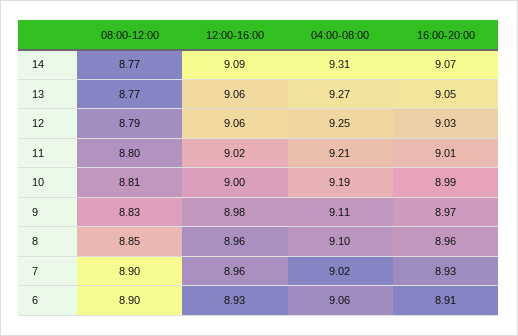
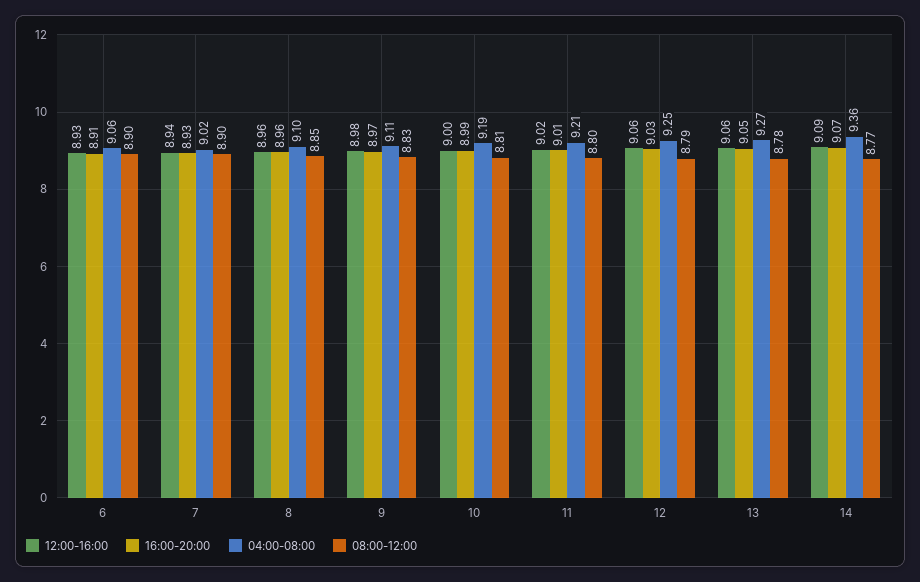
  {
    "08:00-12:00": {
      "14": 8.77,
-     "13": 8.77,
+     "13": 8.78,
      "12": 8.79,
      "11": 8.8,
      "10": 8.81,
      "9": 8.83,
      "8": 8.85,
      "7": 8.9,
      "6": 8.9
    },
    "12:00-16:00": {
      "14": 9.09,
      "13": 9.06,
      "12": 9.06,
      "11": 9.02,
      "10": 9,
      "9": 8.98,
      "8": 8.96,
-     "7": 8.96,
+     "7": 8.94,
      "6": 8.93
    },
    "04:00-08:00": {
-     "14": 9.31,
+     "14": 9.36,
      "13": 9.27,
      "12": 9.25,
      "11": 9.21,
      "10": 9.19,
      "9": 9.11,
      "8": 9.1,
      "7": 9.02,
      "6": 9.06
    },
    "16:00-20:00": {
      "14": 9.07,
      "13": 9.05,
      "12": 9.03,
      "11": 9.01,
      "10": 8.99,
      "9": 8.97,
      "8": 8.96,
      "7": 8.93,
      "6": 8.91
    }
  }

